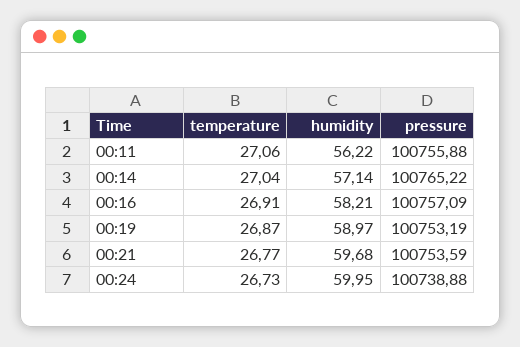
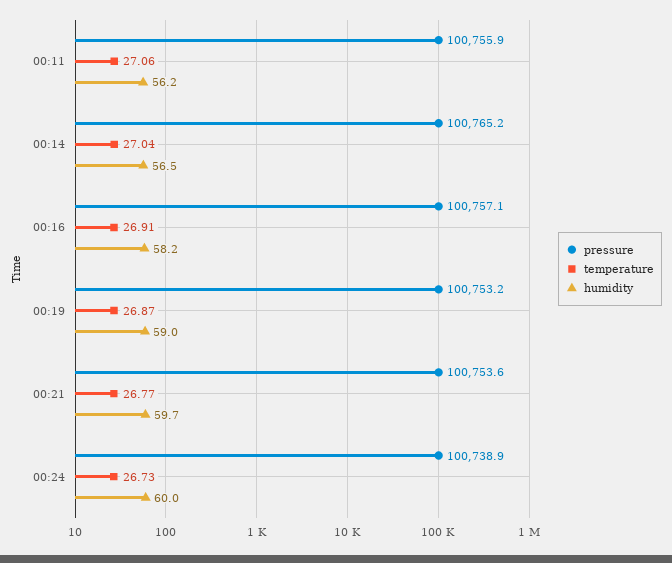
  {
    "temperature": {
      "00:11": 27.06,
      "00:14": 27.04,
      "00:16": 26.91,
      "00:19": 26.87,
      "00:21": 26.77,
      "00:24": 26.73
    },
    "humidity": {
      "00:11": 56.22,
-     "00:14": 57.14,
+     "00:14": 56.5,
      "00:16": 58.21,
      "00:19": 58.97,
      "00:21": 59.68,
      "00:24": 59.95
    },
    "pressure": {
      "00:11": 100755.88,
      "00:14": 100765.22,
      "00:16": 100757.09,
      "00:19": 100753.19,
      "00:21": 100753.59,
      "00:24": 100738.88
    }
  }

